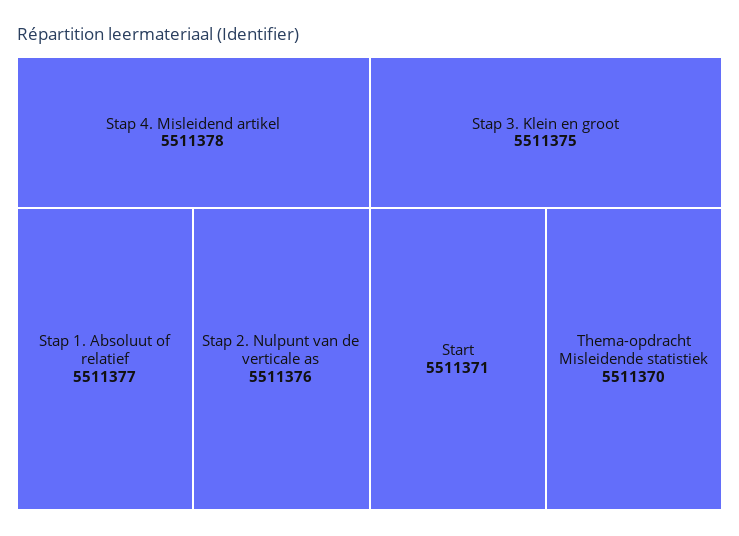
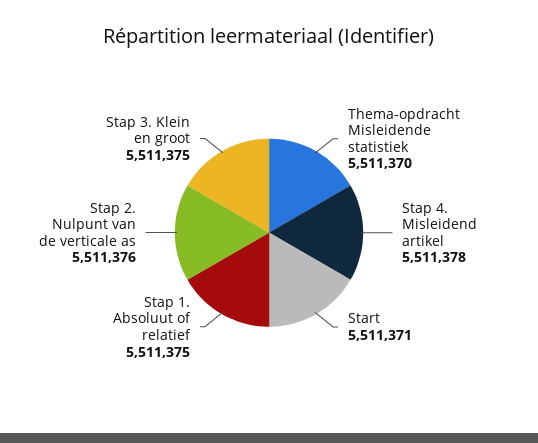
  {
    "Stap 4. Misleidend artikel": 5511378,
-   "Stap 1. Absoluut of relatief": 5511377,
+   "Stap 1. Absoluut of relatief": 5511375,
    "Stap 2. Nulpunt van de verticale as": 5511376,
    "Stap 3. Klein en groot": 5511375,
    "Start": 5511371,
    "Thema-opdracht Misleidende statistiek": 5511370
  }

